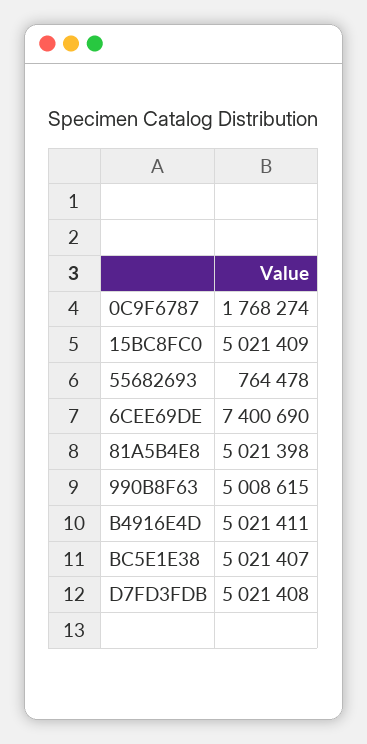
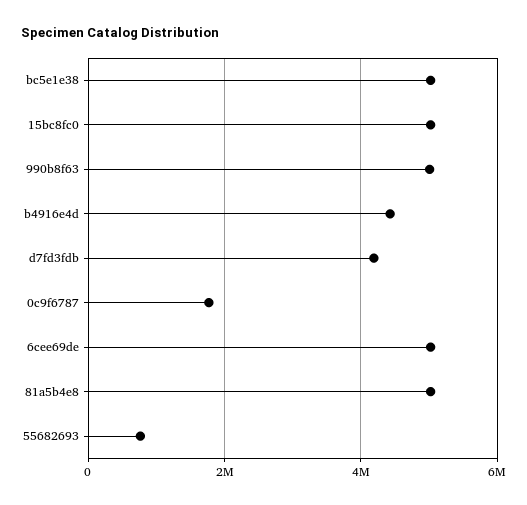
  {
    "0C9F6787": 1768274,
    "15BC8FC0": 5021409,
    "55682693": 764478,
-   "6CEE69DE": 7400690,
+   "6CEE69DE": 5000000,
    "81A5B4E8": 5021398,
    "990B8F63": 5008615,
-   "B4916E4D": 5021411,
+   "B4916E4D": 4400000,
    "BC5E1E38": 5021407,
-   "D7FD3FDB": 5021408
+   "D7FD3FDB": 4200000
  }

